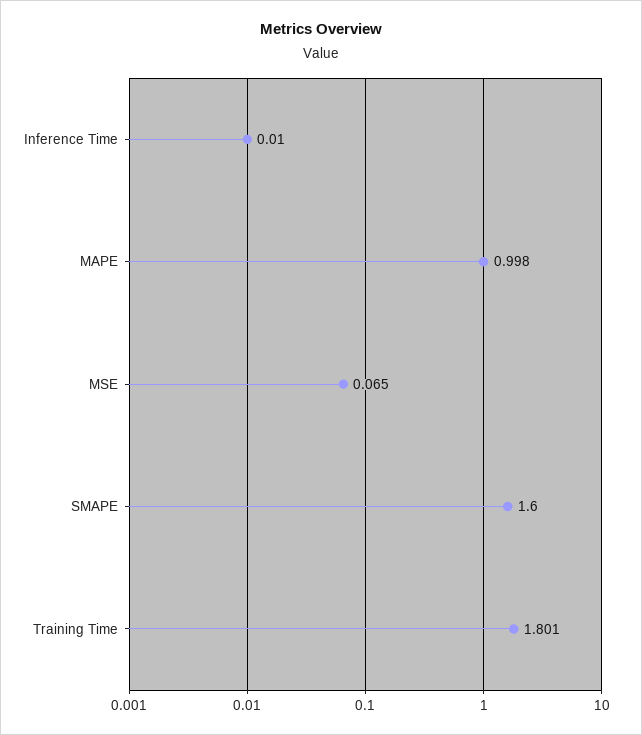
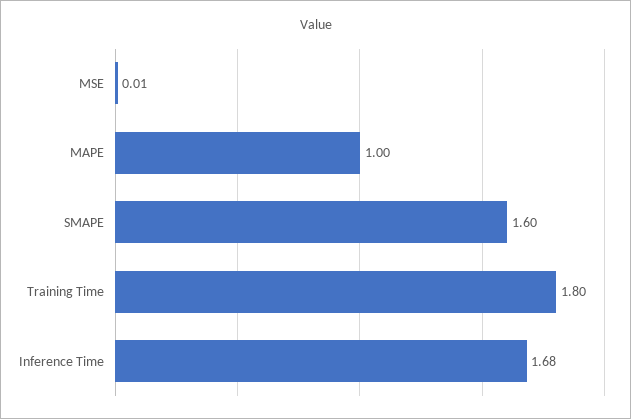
  {
-   "Inference Time": 0.01,
+   "Inference Time": 1.68,
    "MAPE": 0.998,
-   "MSE": 0.065,
+   "MSE": 0.01,
    "SMAPE": 1.6,
    "Training Time": 1.801
  }

